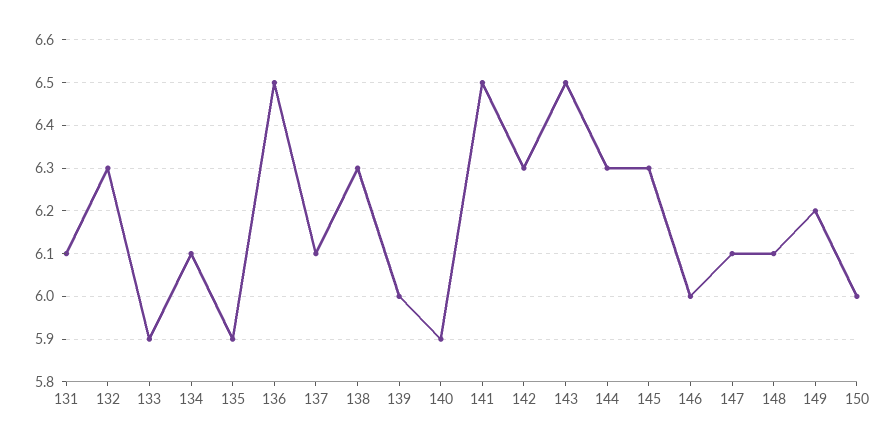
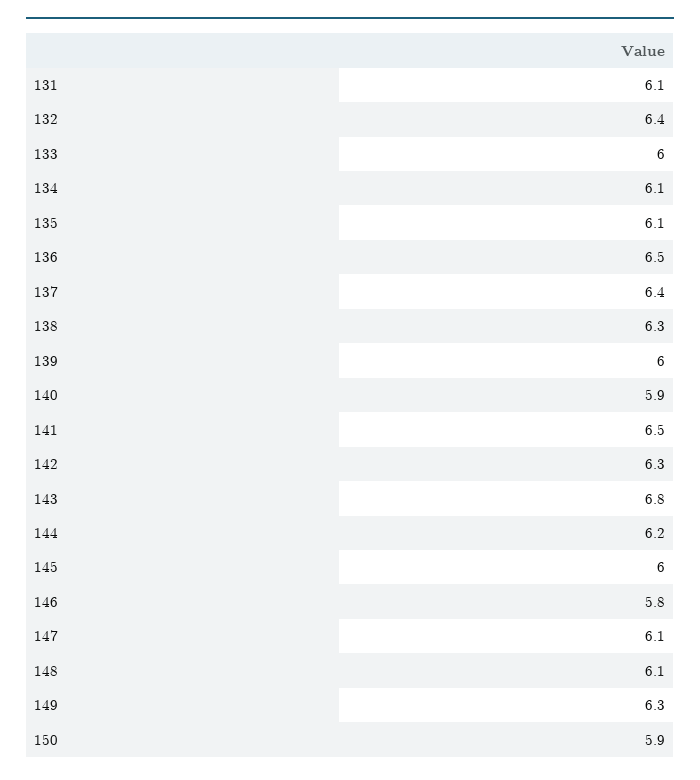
  {
    "131": 6.1,
-   "132": 6.3,
+   "132": 6.4,
-   "133": 5.9,
+   "133": 6,
    "134": 6.1,
-   "135": 5.9,
+   "135": 6.1,
    "136": 6.5,
-   "137": 6.1,
+   "137": 6.4,
    "138": 6.3,
    "139": 6,
    "140": 5.9,
    "141": 6.5,
    "142": 6.3,
-   "143": 6.5,
+   "143": 6.8,
-   "144": 6.3,
+   "144": 6.2,
-   "145": 6.3,
+   "145": 6,
-   "146": 6,
+   "146": 5.8,
    "147": 6.1,
    "148": 6.1,
-   "149": 6.2,
+   "149": 6.3,
-   "150": 6
+   "150": 5.9
  }

